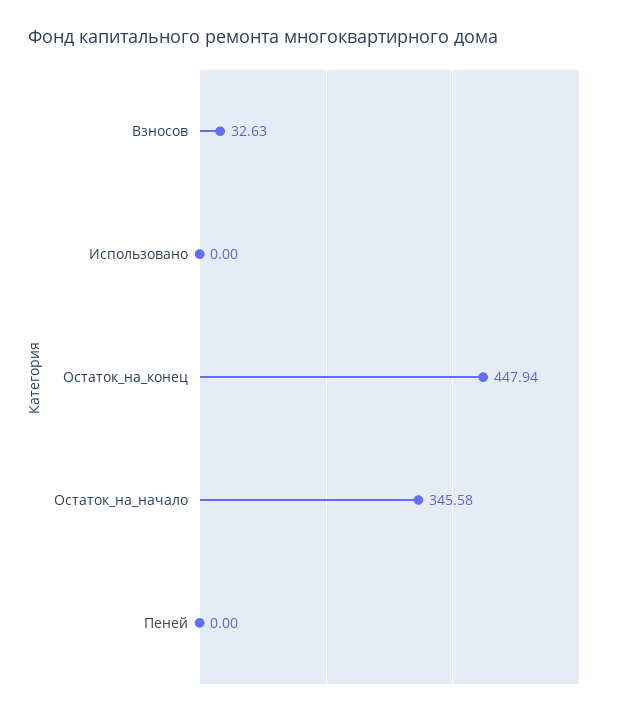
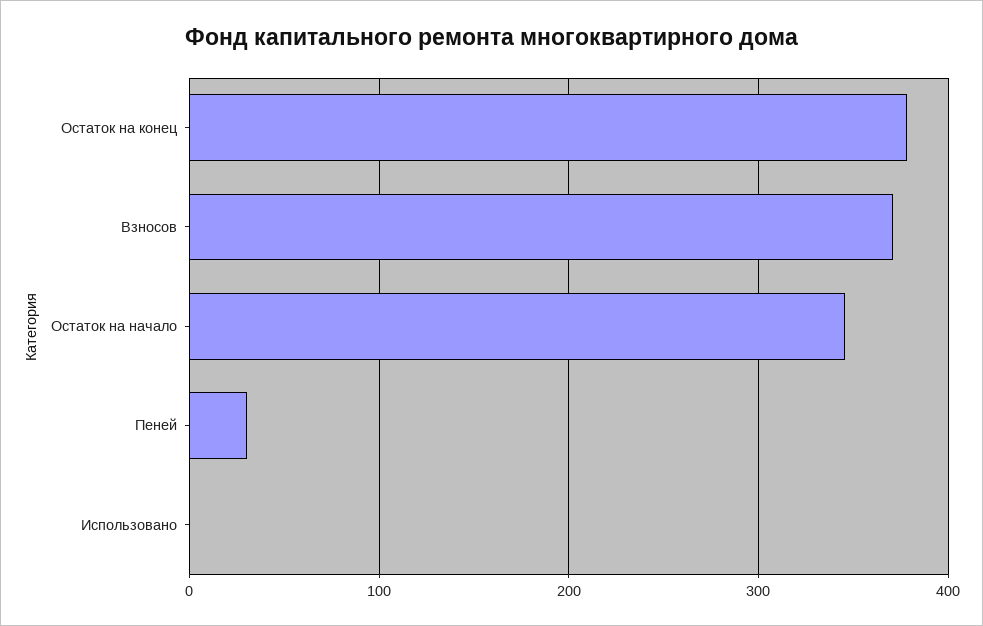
  {
-   "Взносов": 32.63,
+   "Взносов": 370,
    "Использовано": 0,
-   "Остаток_на_конец": 447.94,
+   "Остаток_на_конец": 380,
    "Остаток_на_начало": 345.58,
-   "Пеней": 0
+   "Пеней": 30
  }

